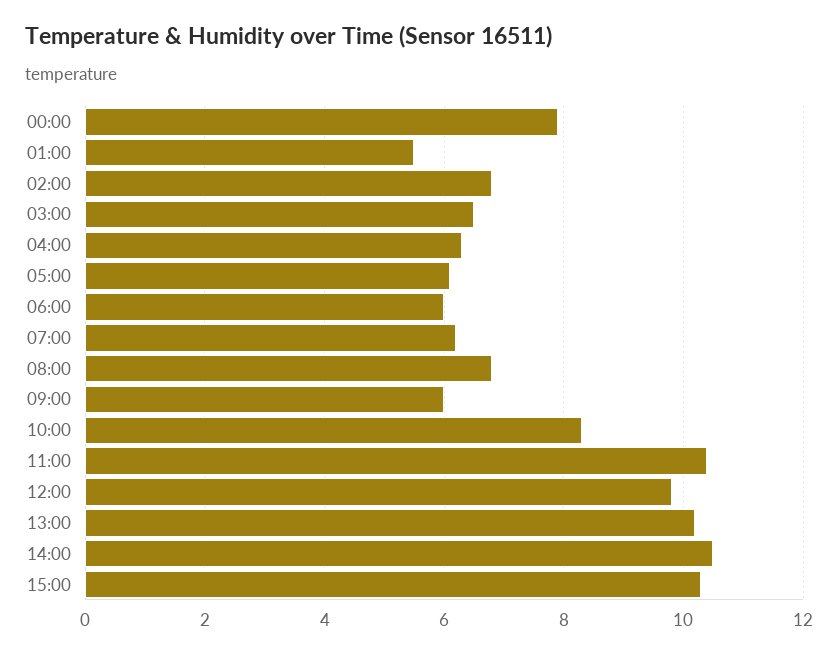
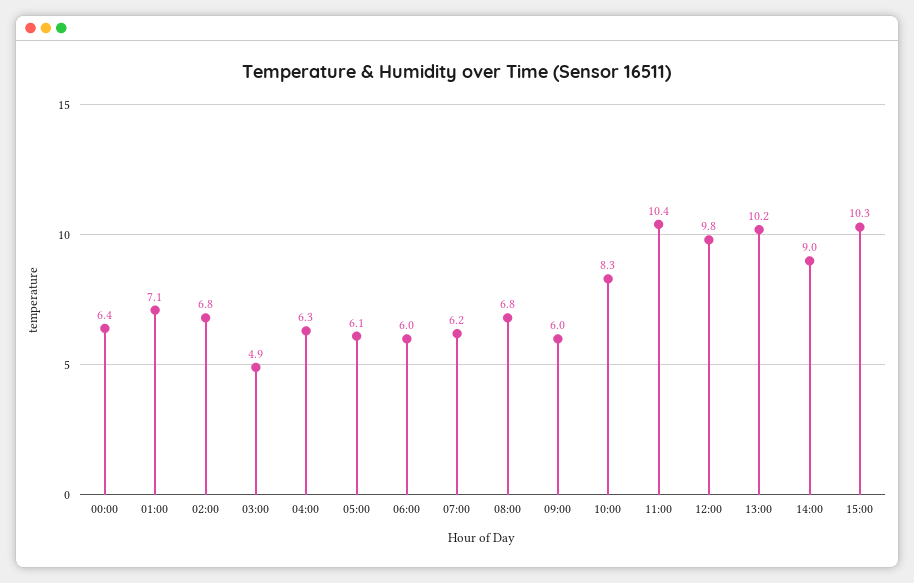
  {
-   "00:00": 8,
+   "00:00": 6.4,
-   "01:00": 5.5,
+   "01:00": 7.1,
    "02:00": 6.8,
-   "03:00": 6.5,
+   "03:00": 4.9,
    "04:00": 6.3,
    "05:00": 6.1,
    "06:00": 6,
    "07:00": 6.2,
    "08:00": 6.8,
    "09:00": 6,
    "10:00": 8.3,
    "11:00": 10.4,
    "12:00": 9.8,
    "13:00": 10.2,
-   "14:00": 10.5,
+   "14:00": 9,
    "15:00": 10.3
  }

